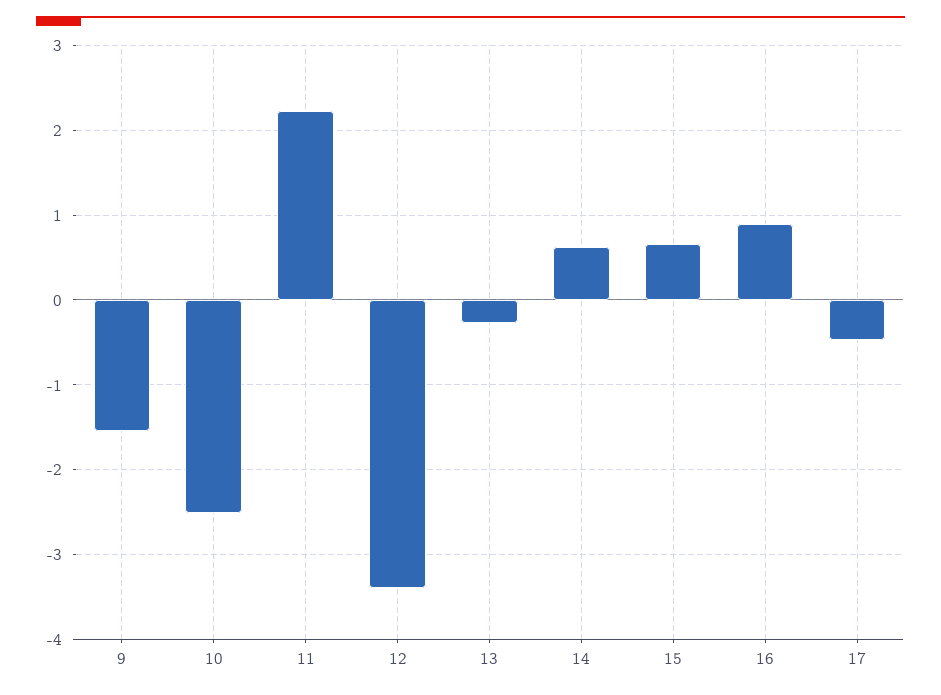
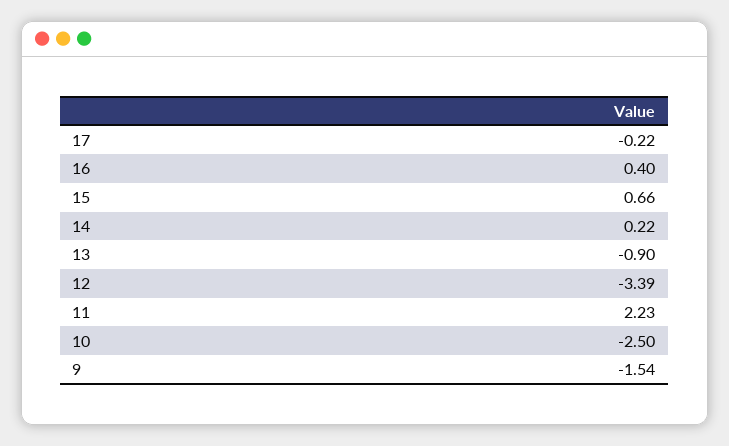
  {
    "9": -1.54,
    "10": -2.5,
    "11": 2.23,
    "12": -3.39,
-   "13": -0.3,
+   "13": -0.9,
-   "14": 0.6,
+   "14": 0.22,
    "15": 0.66,
-   "16": 0.9,
+   "16": 0.4,
-   "17": -0.5
+   "17": -0.22
  }

